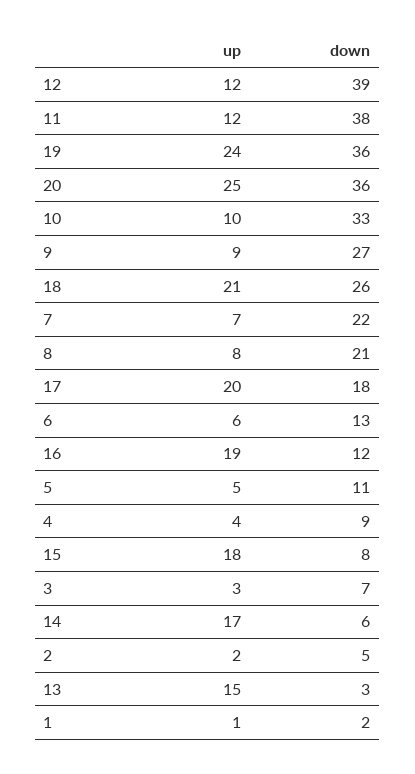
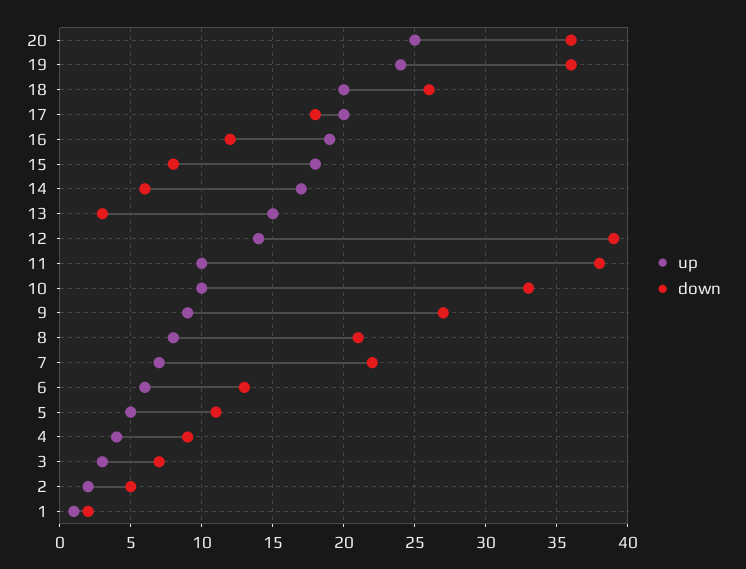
  {
    "up": {
-     "12": 12,
+     "12": 14,
-     "11": 12,
+     "11": 10,
      "19": 24,
      "20": 25,
      "10": 10,
      "9": 9,
-     "18": 21,
+     "18": 20,
      "7": 7,
      "8": 8,
      "17": 20,
      "6": 6,
      "16": 19,
      "5": 5,
      "4": 4,
      "15": 18,
      "3": 3,
      "14": 17,
      "2": 2,
      "13": 15,
      "1": 1
    },
    "down": {
      "12": 39,
      "11": 38,
      "19": 36,
      "20": 36,
      "10": 33,
      "9": 27,
      "18": 26,
      "7": 22,
      "8": 21,
      "17": 18,
      "6": 13,
      "16": 12,
      "5": 11,
      "4": 9,
      "15": 8,
      "3": 7,
      "14": 6,
      "2": 5,
      "13": 3,
      "1": 2
    }
  }

